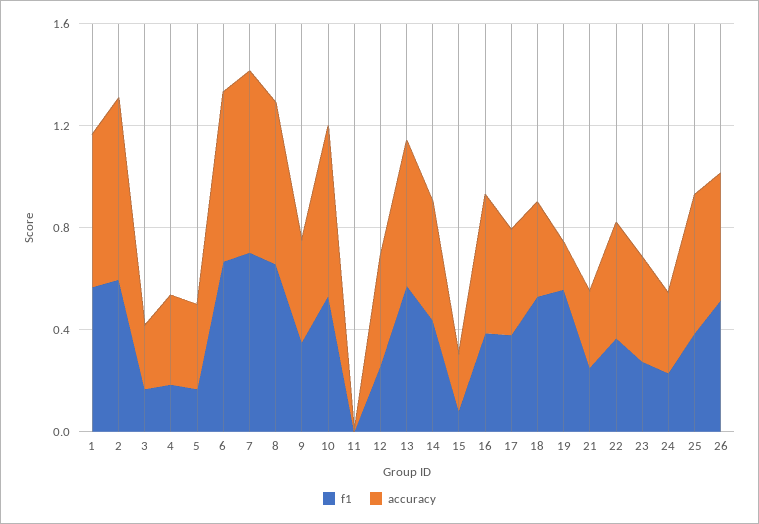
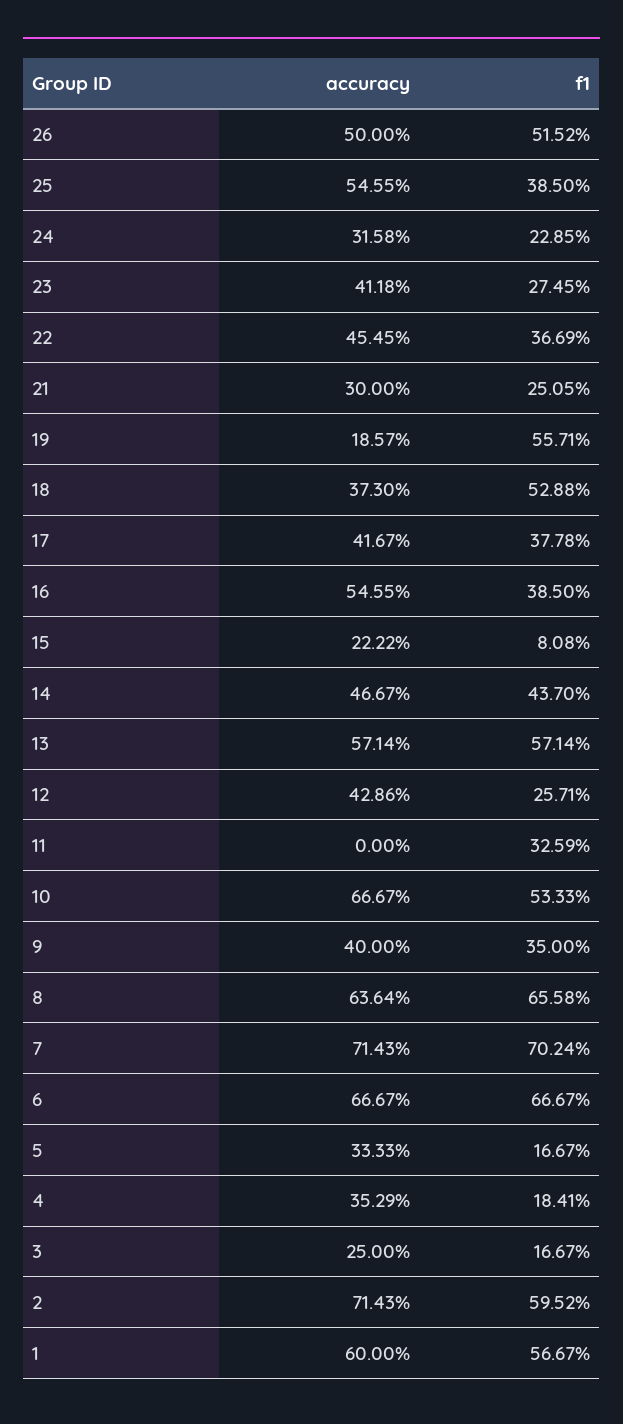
  {
    "f1": {
      "1": 0.5667,
      "2": 0.5952,
      "3": 0.1667,
      "4": 0.1841,
      "5": 0.1667,
      "6": 0.6667,
      "7": 0.7024,
      "8": 0.6558,
      "9": 0.35,
      "10": 0.5333,
-     "11": 0,
+     "11": 0.3259,
      "12": 0.2571,
      "13": 0.5714,
      "14": 0.437,
      "15": 0.0808,
      "16": 0.385,
      "17": 0.3778,
      "18": 0.5288,
      "19": 0.5571,
      "21": 0.2505,
      "22": 0.3669,
      "23": 0.2745,
      "24": 0.2285,
      "25": 0.385,
      "26": 0.5152
    },
    "accuracy": {
      "1": 0.6,
      "2": 0.7143,
      "3": 0.25,
      "4": 0.3529,
      "5": 0.3333,
      "6": 0.6667,
      "7": 0.7143,
      "8": 0.6364,
      "9": 0.4,
      "10": 0.6667,
      "11": 0,
      "12": 0.4286,
      "13": 0.5714,
      "14": 0.4667,
      "15": 0.2222,
      "16": 0.5455,
      "17": 0.4167,
      "18": 0.373,
      "19": 0.1857,
      "21": 0.3,
      "22": 0.4545,
      "23": 0.4118,
      "24": 0.3158,
      "25": 0.5455,
      "26": 0.5
    }
  }

